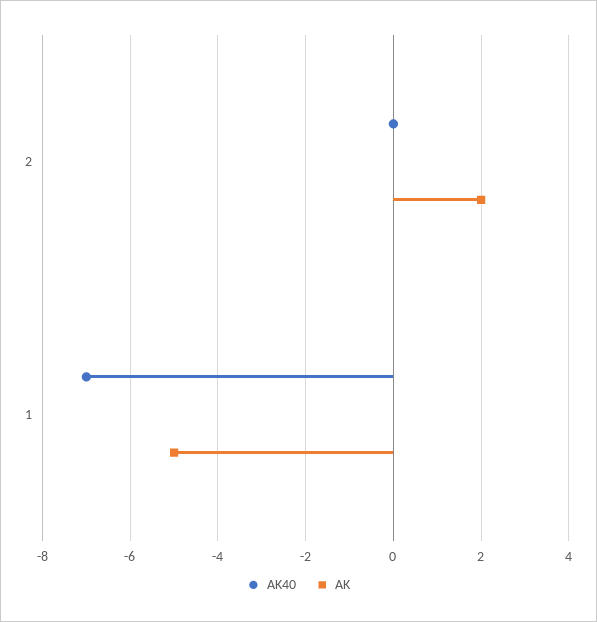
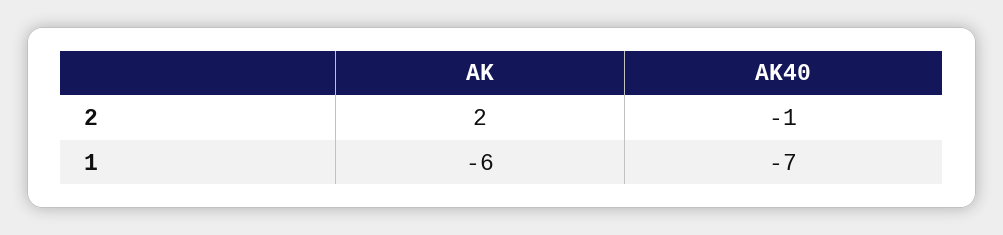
  {
    "AK40": {
-     "2": 0,
+     "2": -1,
      "1": -7
    },
    "AK": {
      "2": 2,
-     "1": -5
+     "1": -6
    }
  }

